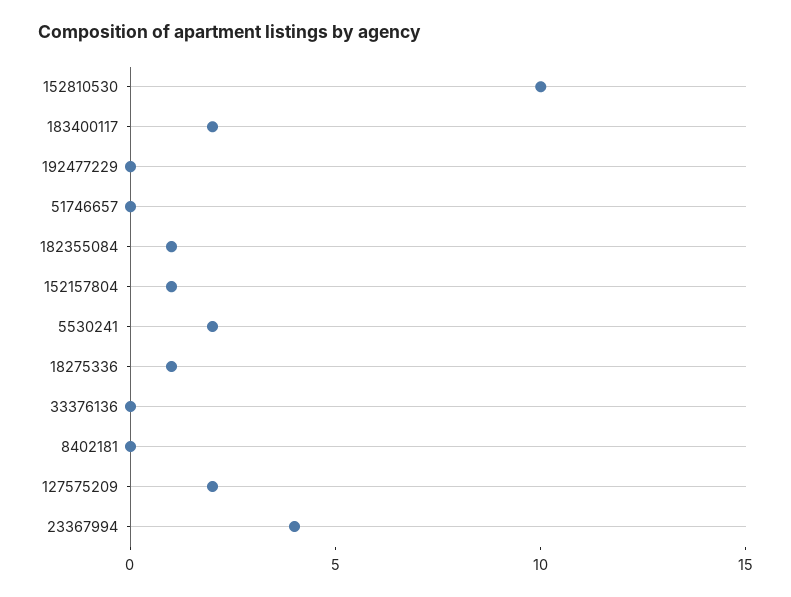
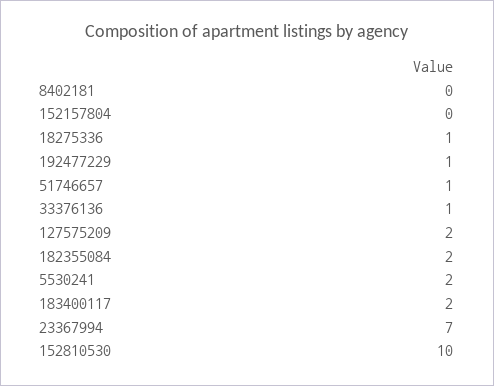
  {
    "152810530": 10,
    "183400117": 2,
-   "192477229": 0,
+   "192477229": 1,
-   "51746657": 0,
+   "51746657": 1,
-   "182355084": 1,
+   "182355084": 2,
-   "152157804": 1,
+   "152157804": 0,
    "5530241": 2,
    "18275336": 1,
-   "33376136": 0,
+   "33376136": 1,
    "8402181": 0,
    "127575209": 2,
-   "23367994": 4
+   "23367994": 7
  }

